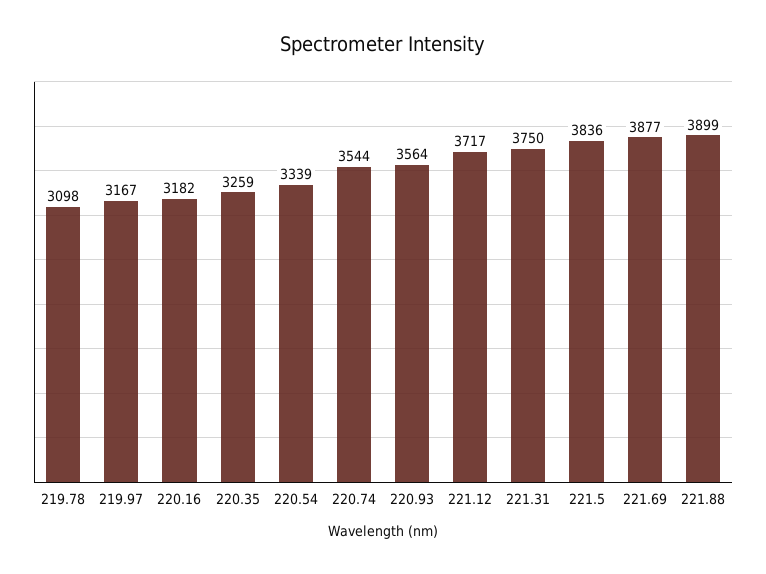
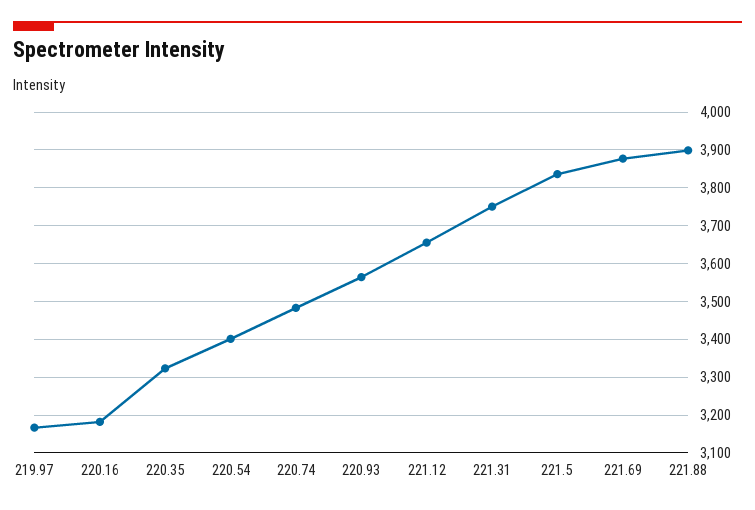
  {
-   "219.78": 3098,
    "219.97": 3167,
    "220.16": 3182,
-   "220.35": 3259,
+   "220.35": 3320,
-   "220.54": 3339,
+   "220.54": 3400,
-   "220.74": 3544,
+   "220.74": 3480,
    "220.93": 3564,
-   "221.12": 3717,
+   "221.12": 3660,
    "221.31": 3750,
    "221.5": 3836,
    "221.69": 3877,
    "221.88": 3899
  }

